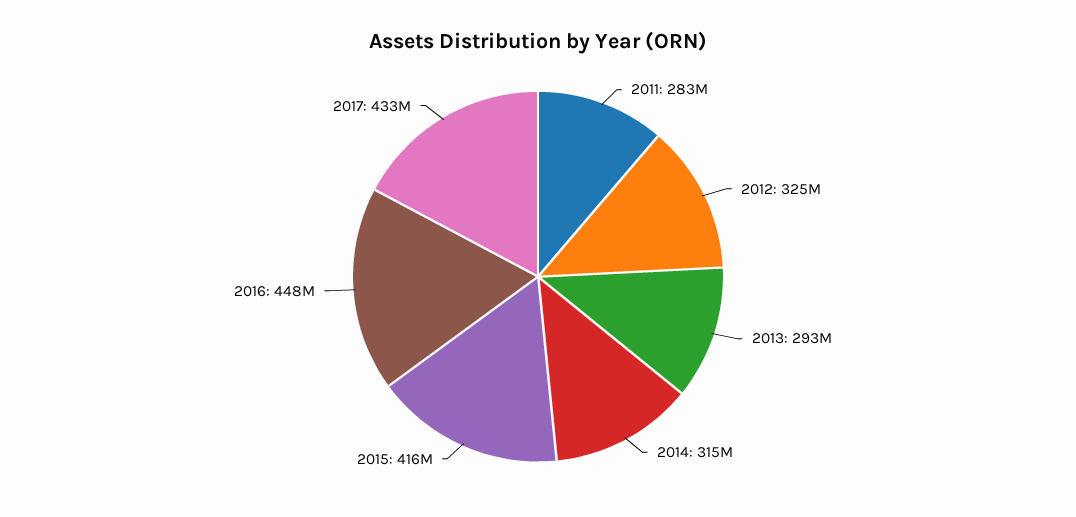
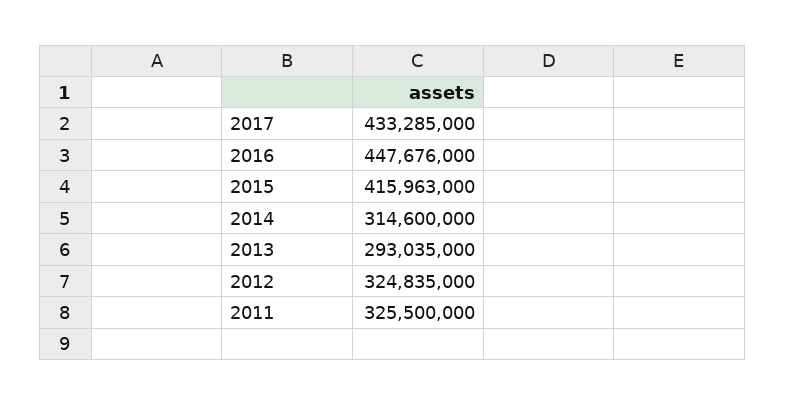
  {
-   "2011": 283000000,
+   "2011": 325500000,
    "2012": 324835000,
    "2013": 293035000,
    "2014": 314600000,
    "2015": 415963000,
    "2016": 447676000,
    "2017": 433285000
  }

